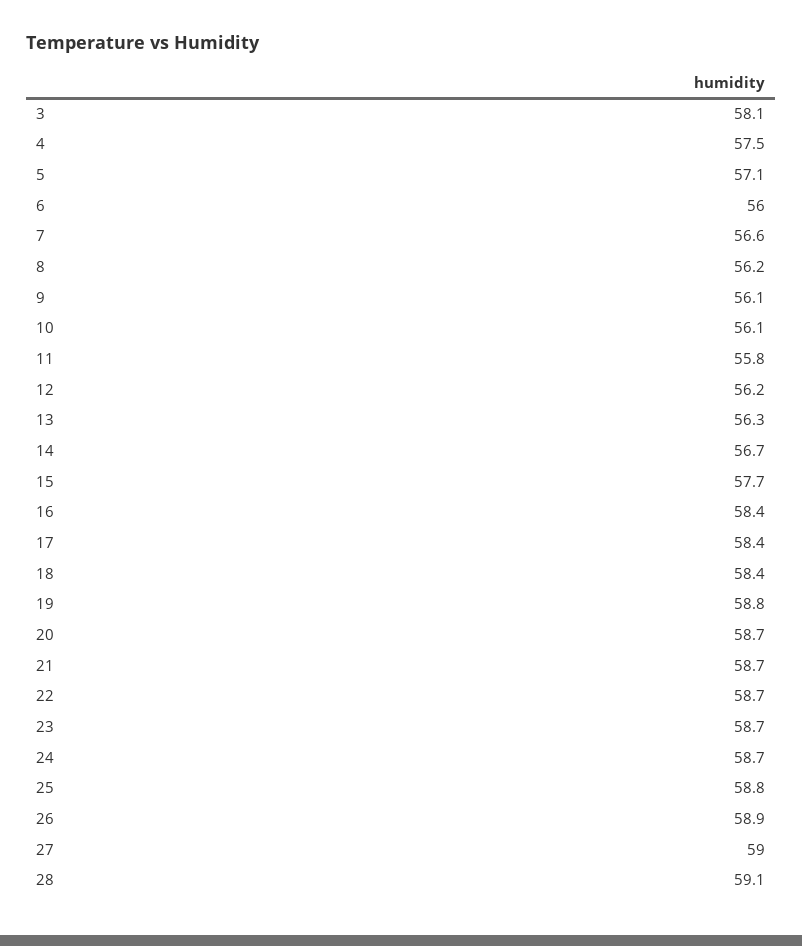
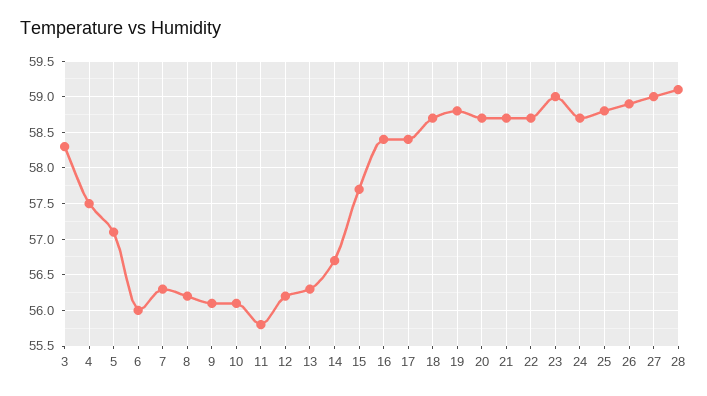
  {
-   "3": 58.1,
+   "3": 58.3,
    "4": 57.5,
    "5": 57.1,
    "6": 56,
-   "7": 56.6,
+   "7": 56.3,
    "8": 56.2,
    "9": 56.1,
    "10": 56.1,
    "11": 55.8,
    "12": 56.2,
    "13": 56.3,
    "14": 56.7,
    "15": 57.7,
    "16": 58.4,
    "17": 58.4,
-   "18": 58.4,
+   "18": 58.7,
    "19": 58.8,
    "20": 58.7,
    "21": 58.7,
    "22": 58.7,
-   "23": 58.7,
+   "23": 59,
    "24": 58.7,
    "25": 58.8,
    "26": 58.9,
    "27": 59,
    "28": 59.1
  }

